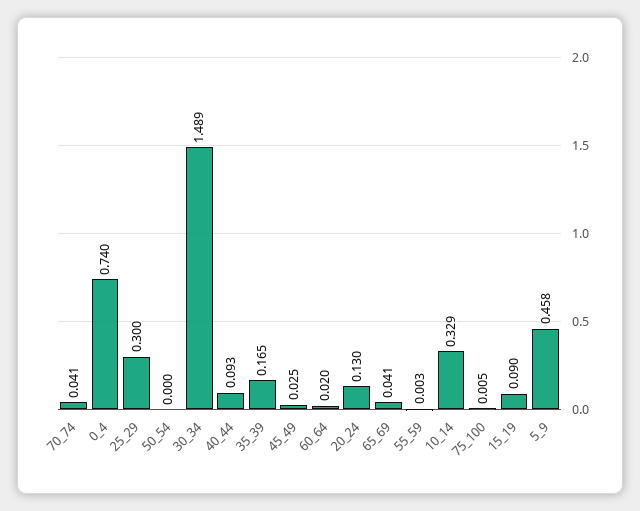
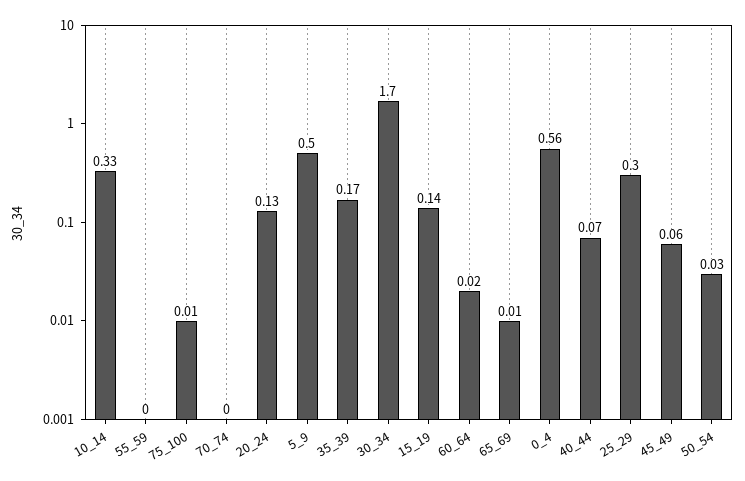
  {
-   "70_74": 0.041,
+   "70_74": 0,
-   "0_4": 0.74,
+   "0_4": 0.56,
    "25_29": 0.3,
-   "50_54": 0,
+   "50_54": 0.03,
-   "30_34": 1.489,
+   "30_34": 1.7,
-   "40_44": 0.093,
+   "40_44": 0.07,
    "35_39": 0.165,
-   "45_49": 0.025,
+   "45_49": 0.06,
    "60_64": 0.02,
    "20_24": 0.13,
-   "65_69": 0.041,
+   "65_69": 0.01,
    "55_59": 0.003,
    "10_14": 0.329,
    "75_100": 0.005,
-   "15_19": 0.09,
+   "15_19": 0.14,
-   "5_9": 0.458
+   "5_9": 0.5
  }

